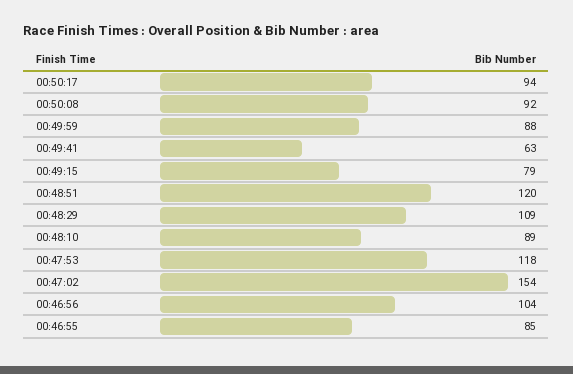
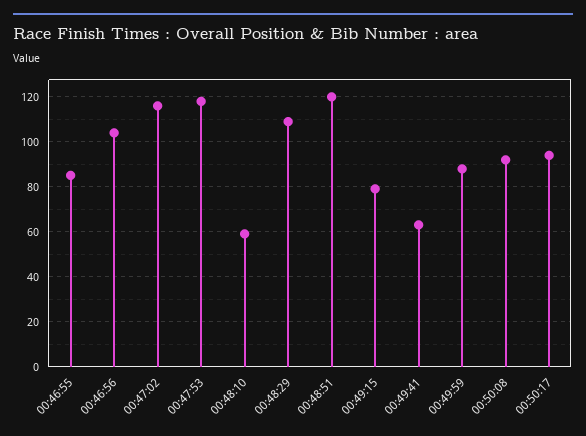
  {
    "00:50:17": 94,
    "00:50:08": 92,
    "00:49:59": 88,
    "00:49:41": 63,
    "00:49:15": 79,
    "00:48:51": 120,
    "00:48:29": 109,
-   "00:48:10": 89,
+   "00:48:10": 60,
    "00:47:53": 118,
-   "00:47:02": 154,
+   "00:47:02": 115,
    "00:46:56": 104,
    "00:46:55": 85
  }

